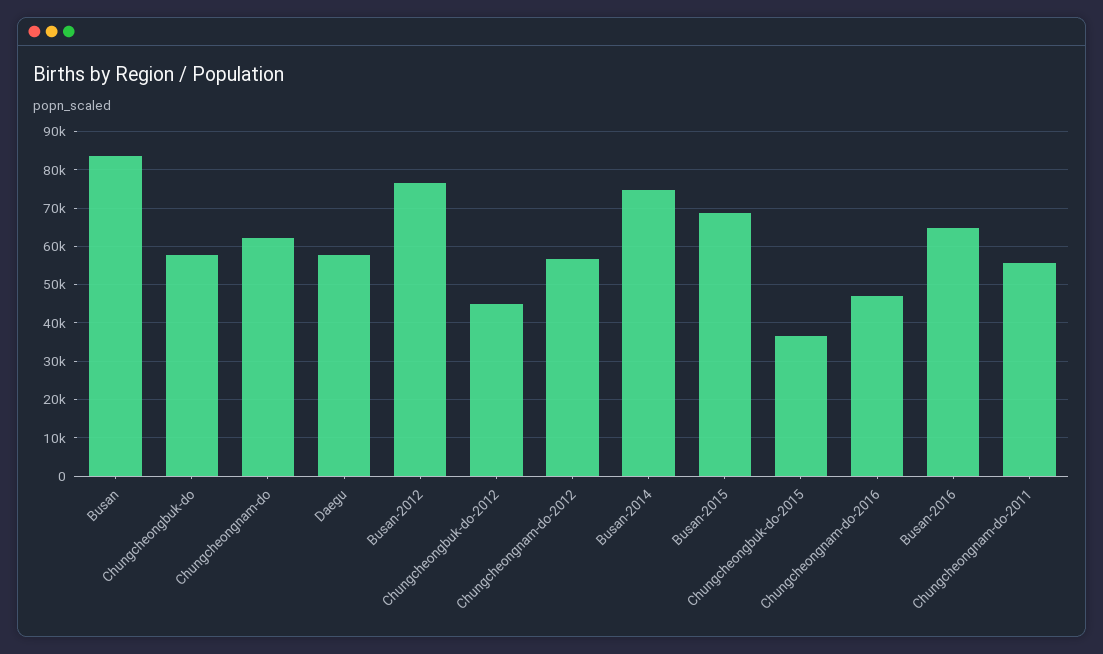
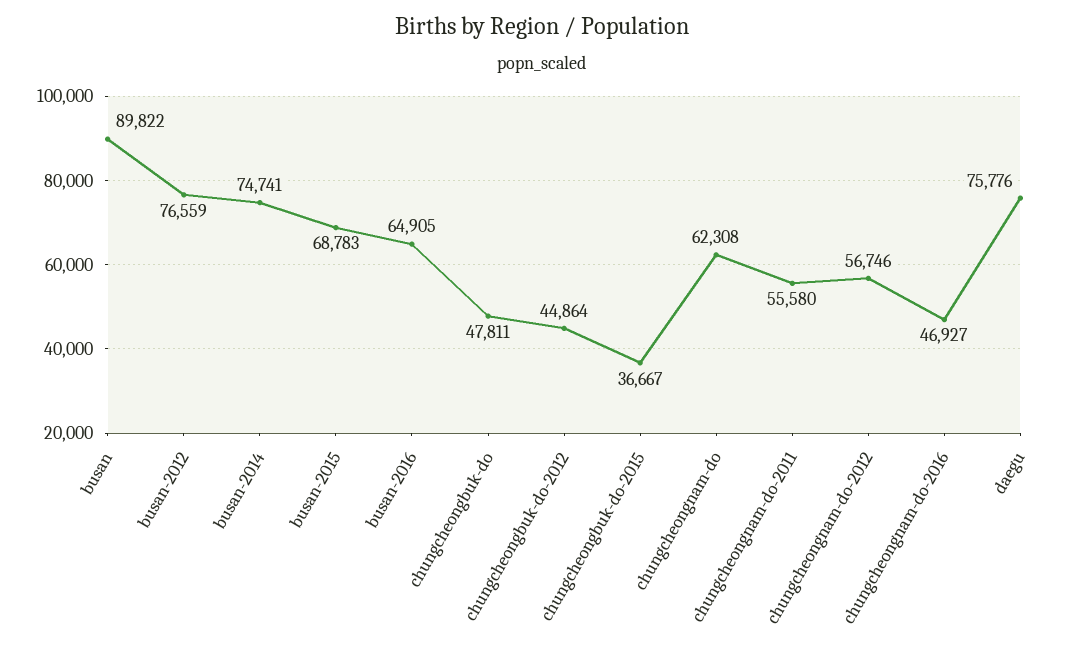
  {
-   "Busan": 84000,
+   "Busan": 89822,
-   "Chungcheongbuk-do": 58000,
+   "Chungcheongbuk-do": 47811,
    "Chungcheongnam-do": 62308,
-   "Daegu": 58000,
+   "Daegu": 75776,
    "Busan-2012": 76559,
    "Chungcheongbuk-do-2012": 44864,
    "Chungcheongnam-do-2012": 56746,
    "Busan-2014": 74741,
    "Busan-2015": 68783,
    "Chungcheongbuk-do-2015": 36667,
    "Chungcheongnam-do-2016": 46927,
    "Busan-2016": 64905,
    "Chungcheongnam-do-2011": 55580
  }

